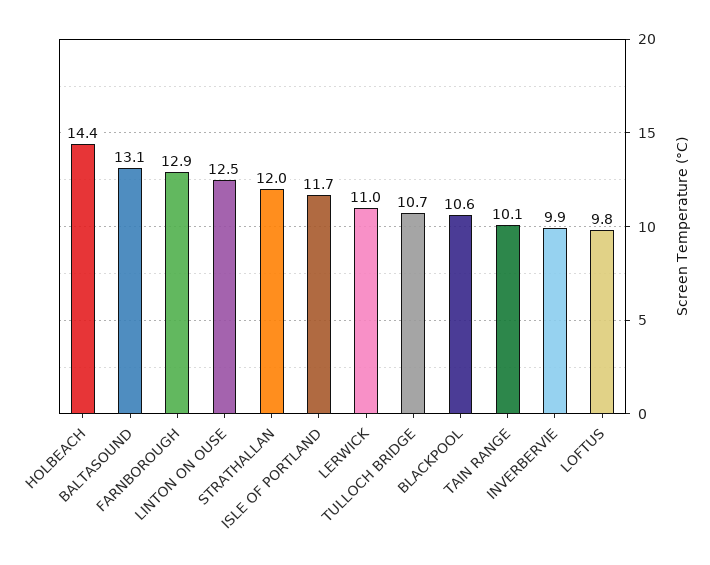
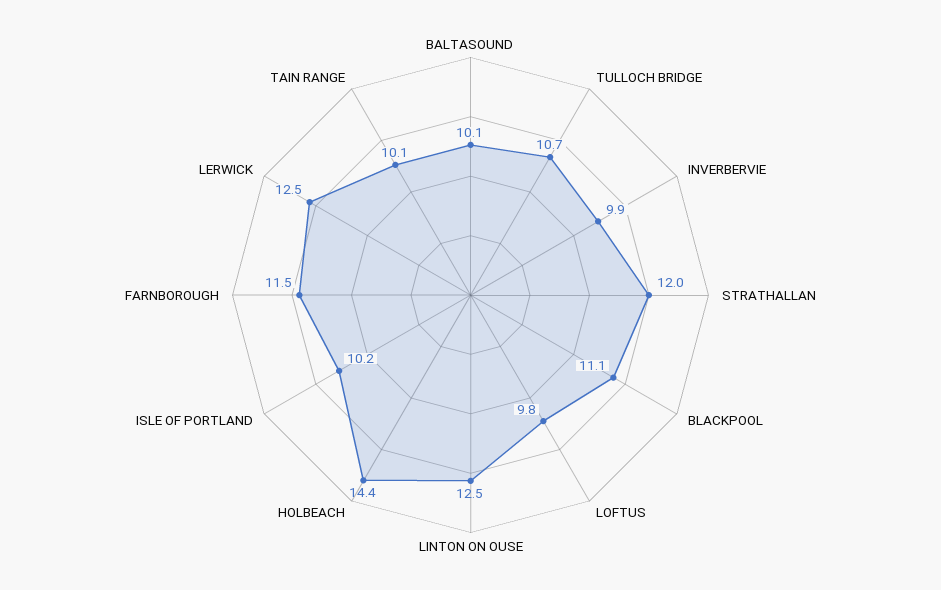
  {
    "HOLBEACH": 14.4,
-   "BALTASOUND": 13.1,
+   "BALTASOUND": 10.1,
-   "FARNBOROUGH": 12.9,
+   "FARNBOROUGH": 11.5,
    "LINTON ON OUSE": 12.5,
    "STRATHALLAN": 12,
-   "ISLE OF PORTLAND": 11.7,
+   "ISLE OF PORTLAND": 10.2,
-   "LERWICK": 11,
+   "LERWICK": 12.5,
    "TULLOCH BRIDGE": 10.7,
-   "BLACKPOOL": 10.6,
+   "BLACKPOOL": 11.1,
    "TAIN RANGE": 10.1,
    "INVERBERVIE": 9.9,
    "LOFTUS": 9.8
  }

